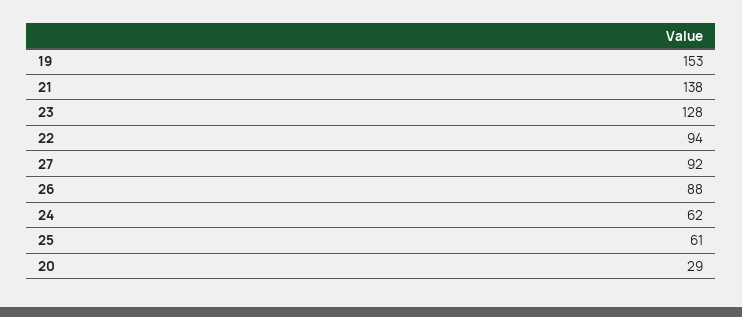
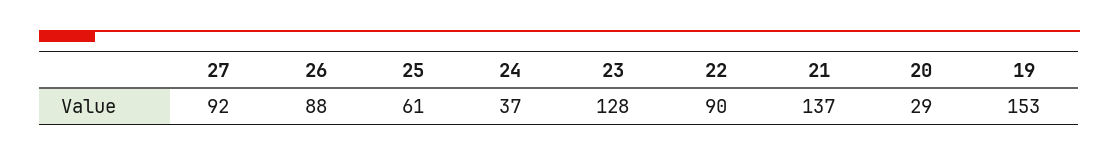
  {
    "19": 153,
-   "21": 138,
+   "21": 137,
    "23": 128,
-   "22": 94,
+   "22": 90,
    "27": 92,
    "26": 88,
-   "24": 62,
+   "24": 37,
    "25": 61,
    "20": 29
  }

